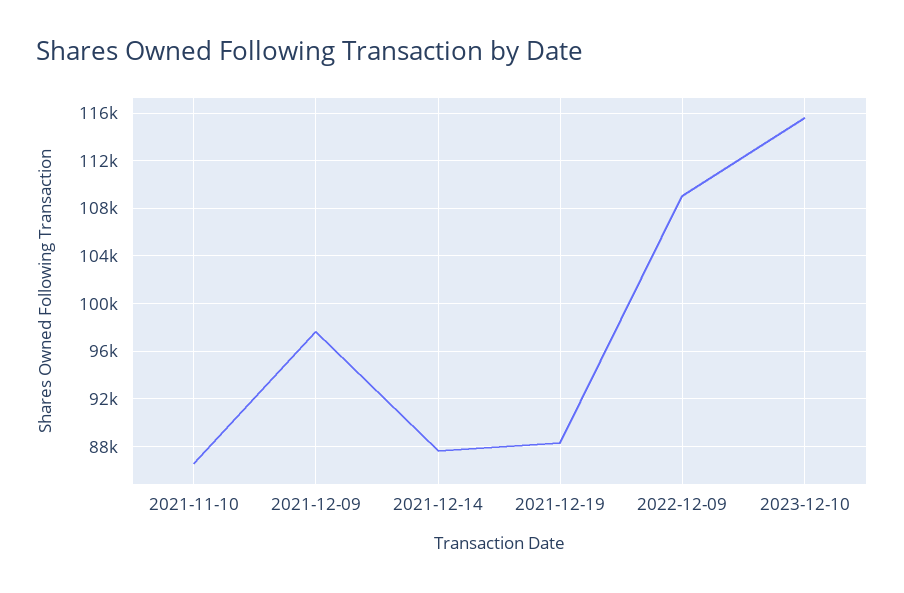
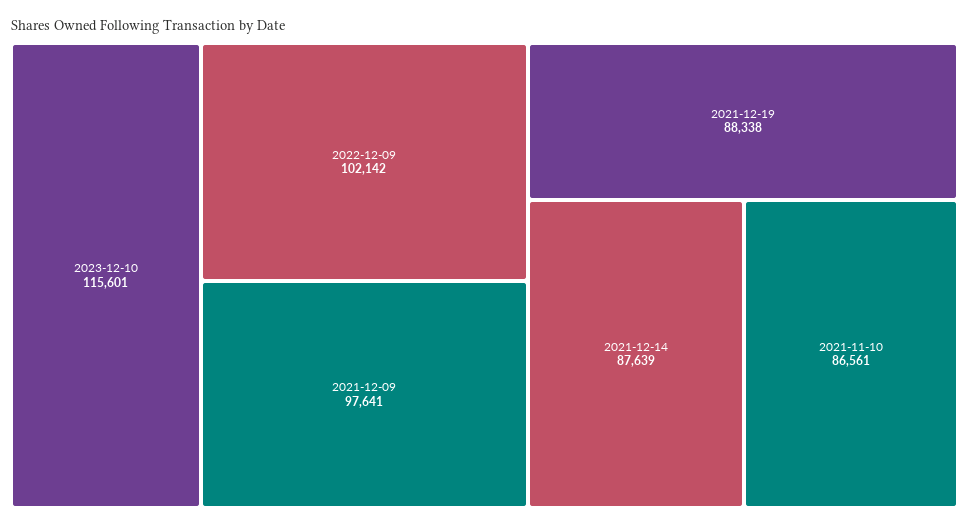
  {
    "2021-11-10": 86561,
    "2021-12-09": 97641,
    "2021-12-14": 87639,
    "2021-12-19": 88338,
-   "2022-12-09": 109000,
+   "2022-12-09": 102142,
    "2023-12-10": 115601
  }

